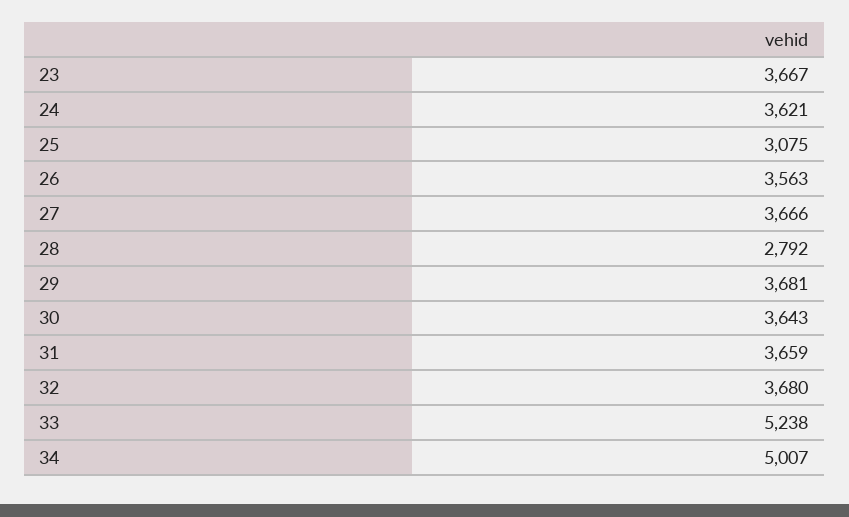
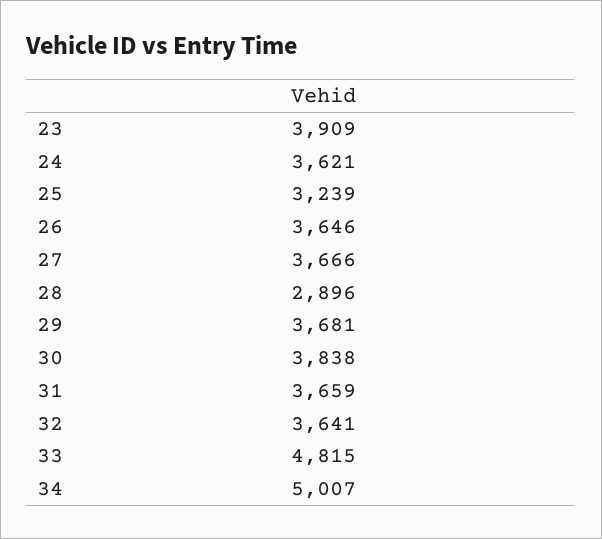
  {
-   "23": 3667,
+   "23": 3909,
    "24": 3621,
-   "25": 3075,
+   "25": 3239,
-   "26": 3563,
+   "26": 3646,
    "27": 3666,
-   "28": 2792,
+   "28": 2896,
    "29": 3681,
-   "30": 3643,
+   "30": 3838,
    "31": 3659,
-   "32": 3680,
+   "32": 3641,
-   "33": 5238,
+   "33": 4815,
    "34": 5007
  }

